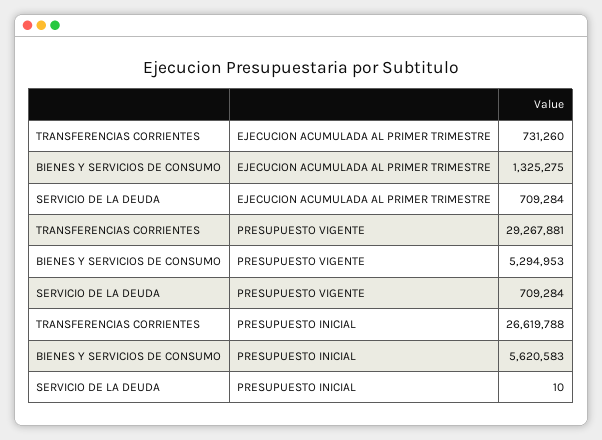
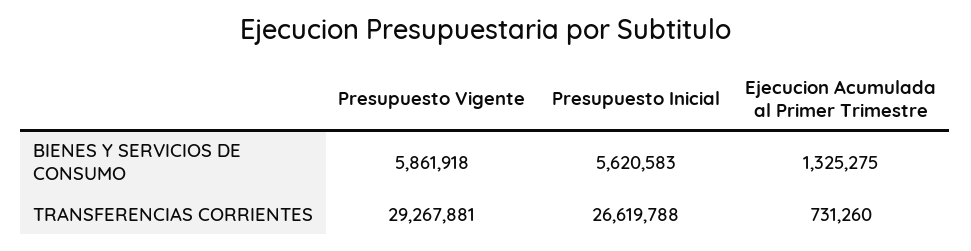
  {
    "TRANSFERENCIAS CORRIENTES": {
      "EJECUCION ACUMULADA AL PRIMER TRIMESTRE": 731260,
      "PRESUPUESTO VIGENTE": 29267881,
      "PRESUPUESTO INICIAL": 26619788
    },
    "BIENES Y SERVICIOS DE CONSUMO": {
      "EJECUCION ACUMULADA AL PRIMER TRIMESTRE": 1325275,
-     "PRESUPUESTO VIGENTE": 5294953,
+     "PRESUPUESTO VIGENTE": 5861918,
      "PRESUPUESTO INICIAL": 5620583
-   },
+   }
-   "SERVICIO DE LA DEUDA": {
-     "EJECUCION ACUMULADA AL PRIMER TRIMESTRE": 709284,
-     "PRESUPUESTO VIGENTE": 709284,
-     "PRESUPUESTO INICIAL": 10
-   }
  }

